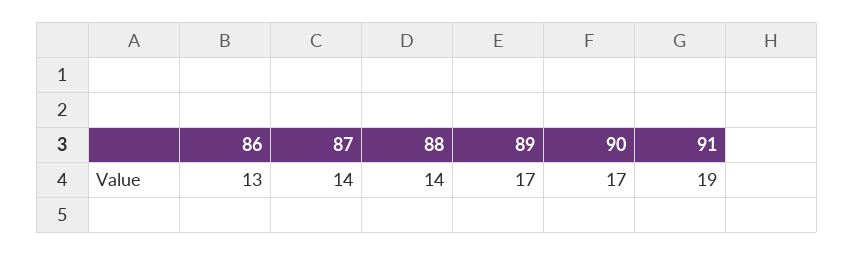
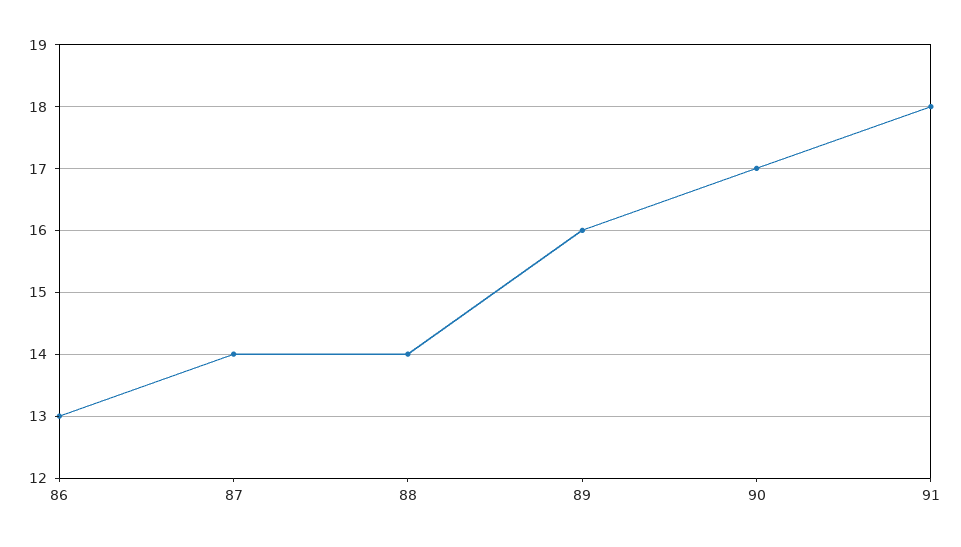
  {
    "86": 13,
    "87": 14,
    "88": 14,
-   "89": 17,
+   "89": 16,
    "90": 17,
-   "91": 19
+   "91": 18
  }

